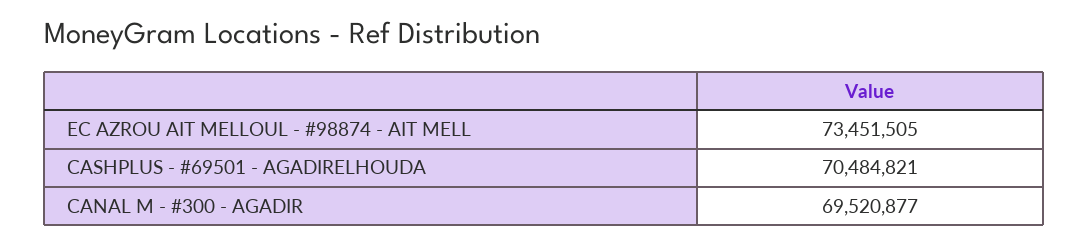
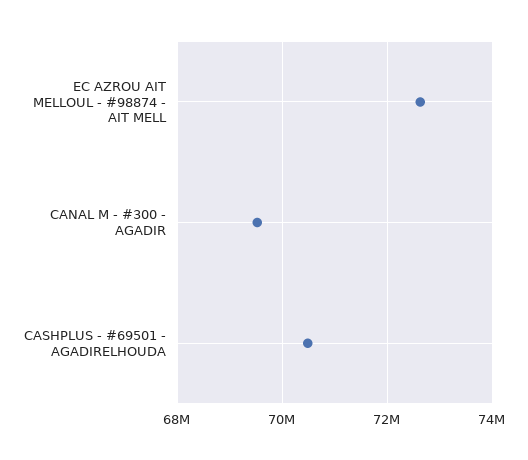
  {
-   "EC AZROU AIT MELLOUL - #98874 - AIT MELL": 73451505,
+   "EC AZROU AIT MELLOUL - #98874 - AIT MELL": 72600000,
    "CASHPLUS - #69501 - AGADIRELHOUDA": 70484821,
    "CANAL M - #300 - AGADIR": 69520877
  }

